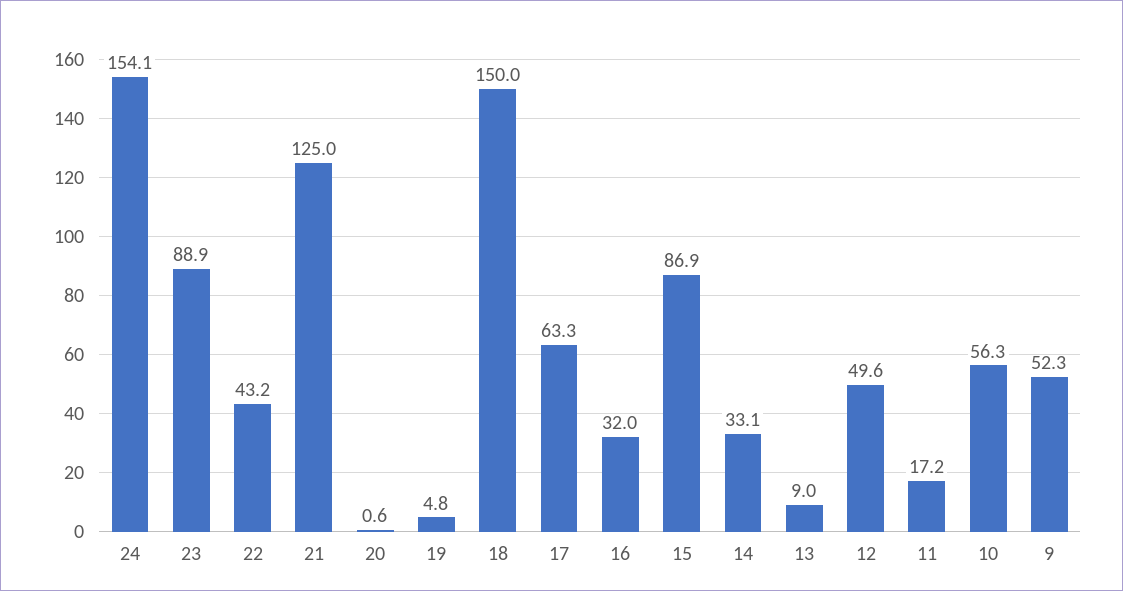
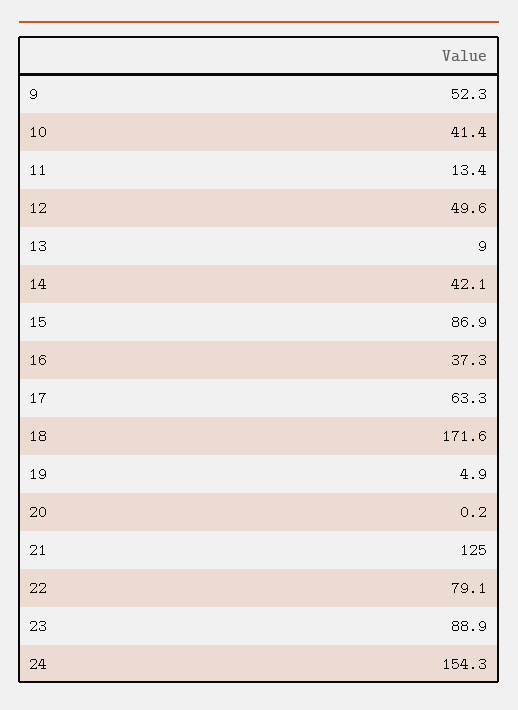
  {
-   "24": 154.1,
+   "24": 154.3,
    "23": 88.9,
-   "22": 43.2,
+   "22": 79.1,
    "21": 125,
-   "20": 0.6,
+   "20": 0.2,
-   "19": 4.8,
+   "19": 4.9,
-   "18": 150,
+   "18": 171.6,
    "17": 63.3,
-   "16": 32,
+   "16": 37.3,
    "15": 86.9,
-   "14": 33.1,
+   "14": 42.1,
    "13": 9,
    "12": 49.6,
-   "11": 17.2,
+   "11": 13.4,
-   "10": 56.3,
+   "10": 41.4,
    "9": 52.3
  }

